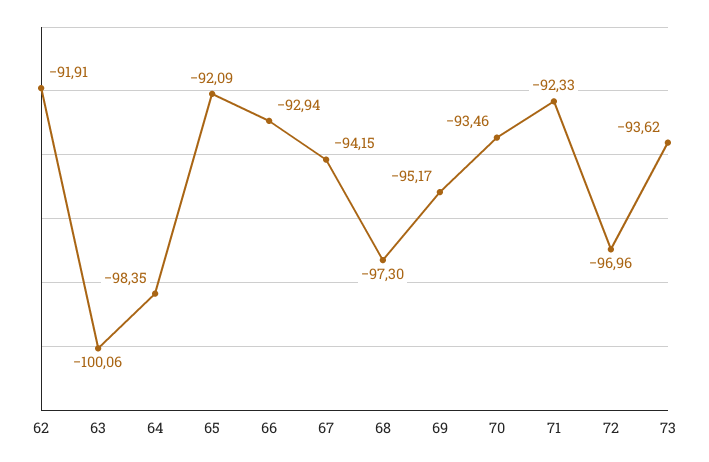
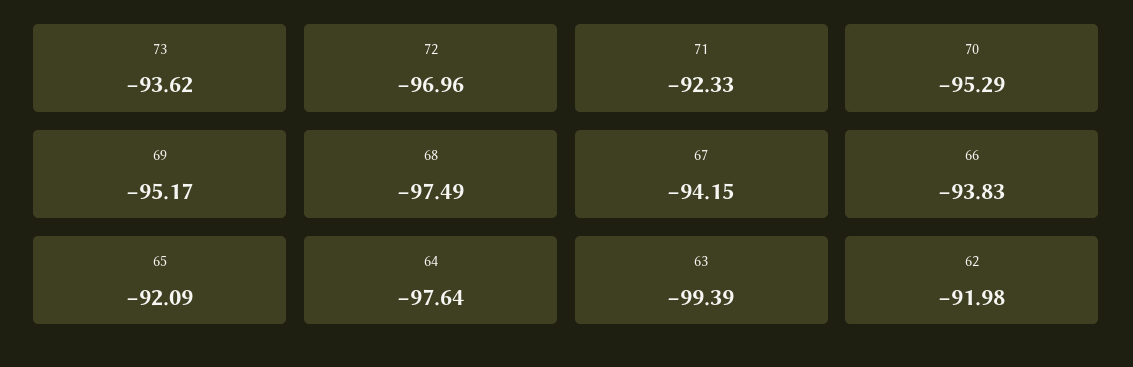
  {
-   "62": -91.91,
+   "62": -91.98,
-   "63": -100.06,
+   "63": -99.39,
-   "64": -98.35,
+   "64": -97.64,
    "65": -92.09,
-   "66": -92.94,
+   "66": -93.83,
    "67": -94.15,
-   "68": -97.3,
+   "68": -97.49,
    "69": -95.17,
-   "70": -93.46,
+   "70": -95.29,
    "71": -92.33,
    "72": -96.96,
    "73": -93.62
  }

